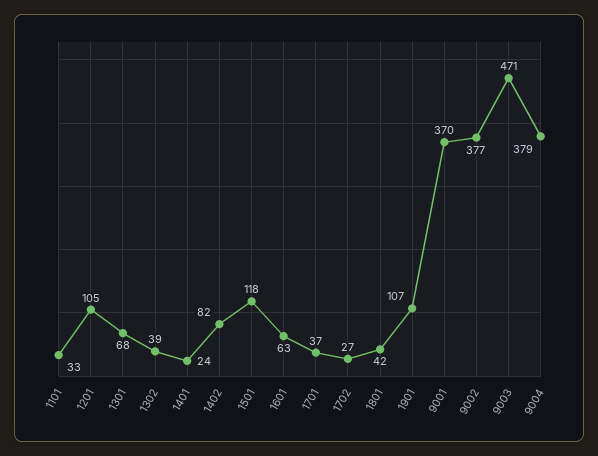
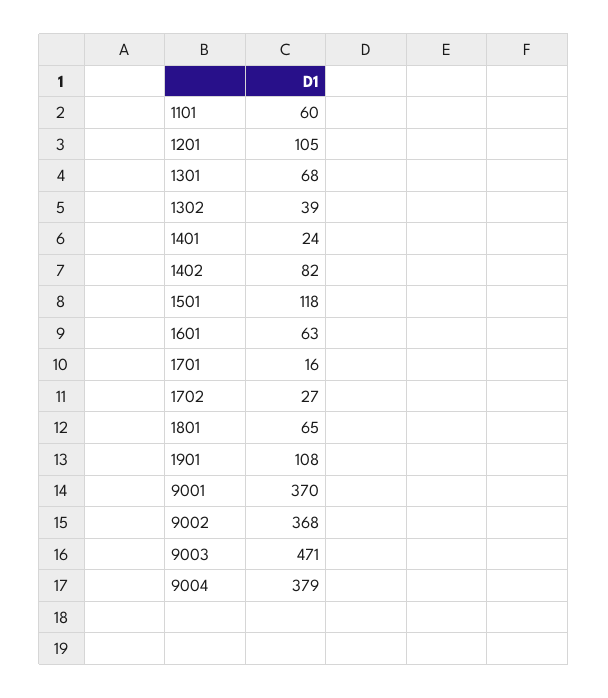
  {
-   "1101": 33,
+   "1101": 60,
    "1201": 105,
    "1301": 68,
    "1302": 39,
    "1401": 24,
    "1402": 82,
    "1501": 118,
    "1601": 63,
-   "1701": 37,
+   "1701": 16,
    "1702": 27,
-   "1801": 42,
+   "1801": 65,
-   "1901": 107,
+   "1901": 108,
    "9001": 370,
-   "9002": 377,
+   "9002": 368,
    "9003": 471,
    "9004": 379
  }

